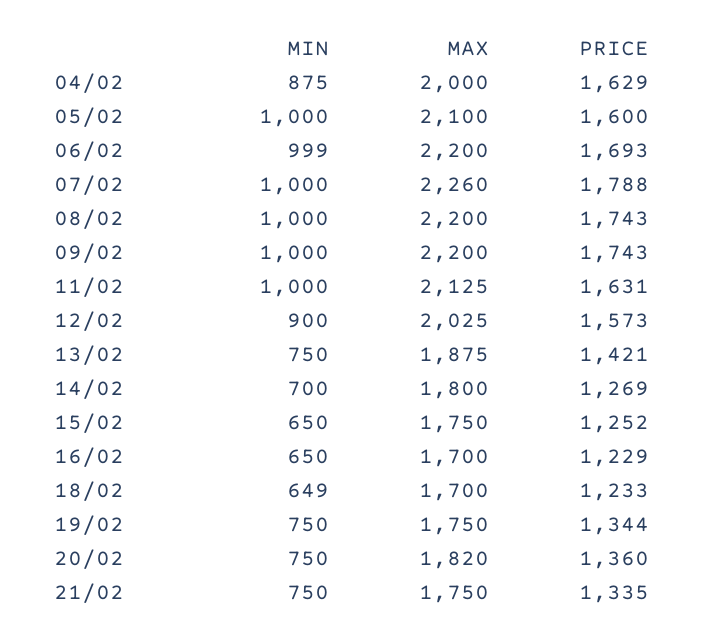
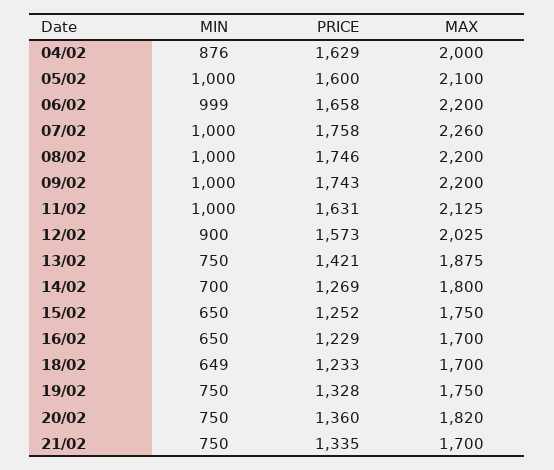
  {
    "MIN": {
-     "04/02": 875,
+     "04/02": 876,
      "05/02": 1000,
      "06/02": 999,
      "07/02": 1000,
      "08/02": 1000,
      "09/02": 1000,
      "11/02": 1000,
      "12/02": 900,
      "13/02": 750,
      "14/02": 700,
      "15/02": 650,
      "16/02": 650,
      "18/02": 649,
      "19/02": 750,
      "20/02": 750,
      "21/02": 750
    },
    "MAX": {
      "04/02": 2000,
      "05/02": 2100,
      "06/02": 2200,
      "07/02": 2260,
      "08/02": 2200,
      "09/02": 2200,
      "11/02": 2125,
      "12/02": 2025,
      "13/02": 1875,
      "14/02": 1800,
      "15/02": 1750,
      "16/02": 1700,
      "18/02": 1700,
      "19/02": 1750,
      "20/02": 1820,
-     "21/02": 1750
+     "21/02": 1700
    },
    "PRICE": {
      "04/02": 1629,
      "05/02": 1600,
-     "06/02": 1693,
+     "06/02": 1658,
-     "07/02": 1788,
+     "07/02": 1758,
-     "08/02": 1743,
+     "08/02": 1746,
      "09/02": 1743,
      "11/02": 1631,
      "12/02": 1573,
      "13/02": 1421,
      "14/02": 1269,
      "15/02": 1252,
      "16/02": 1229,
      "18/02": 1233,
-     "19/02": 1344,
+     "19/02": 1328,
      "20/02": 1360,
      "21/02": 1335
    }
  }

